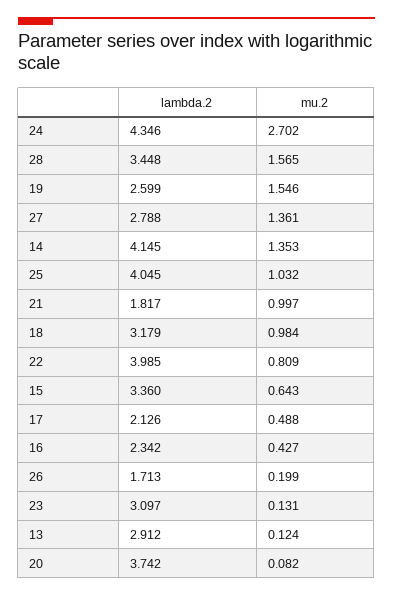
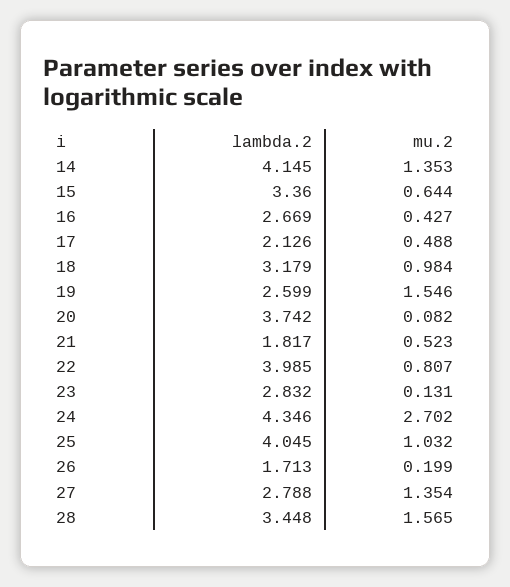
  {
    "lambda.2": {
      "24": 4.346,
      "28": 3.448,
      "19": 2.599,
      "27": 2.788,
      "14": 4.145,
      "25": 4.045,
      "21": 1.817,
      "18": 3.179,
      "22": 3.985,
      "15": 3.36,
      "17": 2.126,
-     "16": 2.342,
+     "16": 2.669,
      "26": 1.713,
-     "23": 3.097,
+     "23": 2.832,
-     "13": 2.912,
      "20": 3.742
    },
    "mu.2": {
      "24": 2.702,
      "28": 1.565,
      "19": 1.546,
-     "27": 1.361,
+     "27": 1.354,
      "14": 1.353,
      "25": 1.032,
-     "21": 0.997,
+     "21": 0.523,
      "18": 0.984,
-     "22": 0.809,
+     "22": 0.807,
-     "15": 0.643,
+     "15": 0.644,
      "17": 0.488,
      "16": 0.427,
      "26": 0.199,
      "23": 0.131,
-     "13": 0.124,
      "20": 0.082
    }
  }

